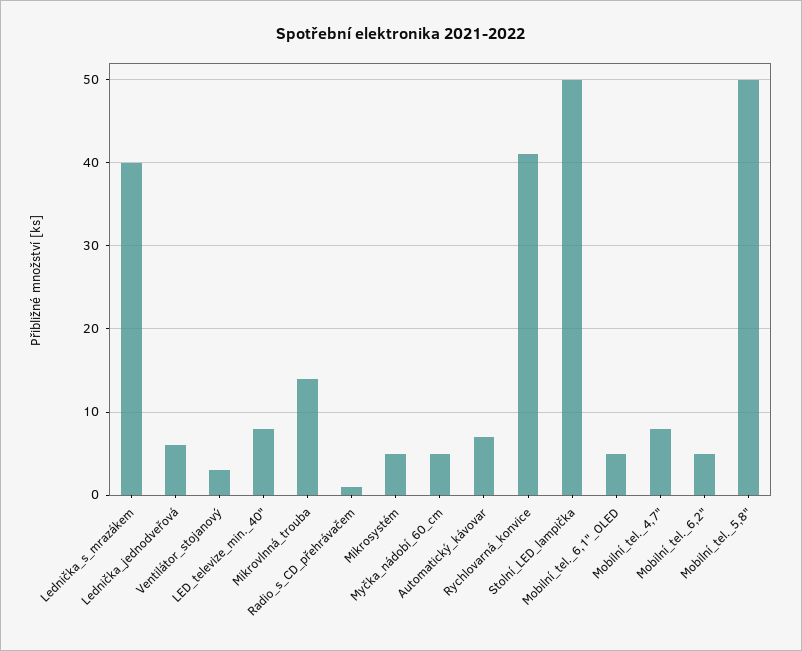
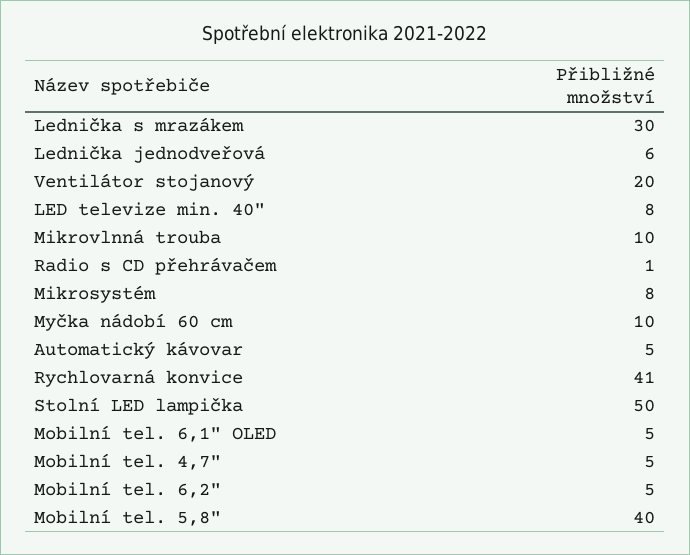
  {
-   "Lednička_s_mrazákem": 40,
+   "Lednička_s_mrazákem": 30,
    "Lednička_jednodveřová": 6,
-   "Ventilátor_stojanový": 3,
+   "Ventilátor_stojanový": 20,
    "LED_televize_min._40\"": 8,
-   "Mikrovlnná_trouba": 14,
+   "Mikrovlnná_trouba": 10,
    "Radio_s_CD_přehrávačem": 1,
-   "Mikrosystém": 5,
+   "Mikrosystém": 8,
-   "Myčka_nádobí_60_cm": 5,
+   "Myčka_nádobí_60_cm": 10,
-   "Automatický_kávovar": 7,
+   "Automatický_kávovar": 5,
    "Rychlovarná_konvice": 41,
    "Stolní_LED_lampička": 50,
    "Mobilní_tel._6,1\"_OLED": 5,
-   "Mobilní_tel._4,7\"": 8,
+   "Mobilní_tel._4,7\"": 5,
    "Mobilní_tel._6,2\"": 5,
-   "Mobilní_tel._5,8\"": 50
+   "Mobilní_tel._5,8\"": 40
  }

